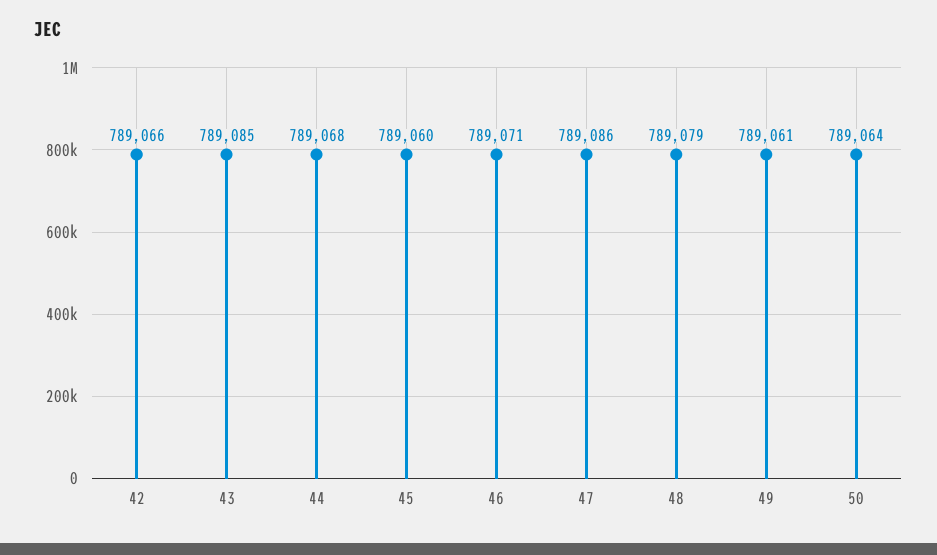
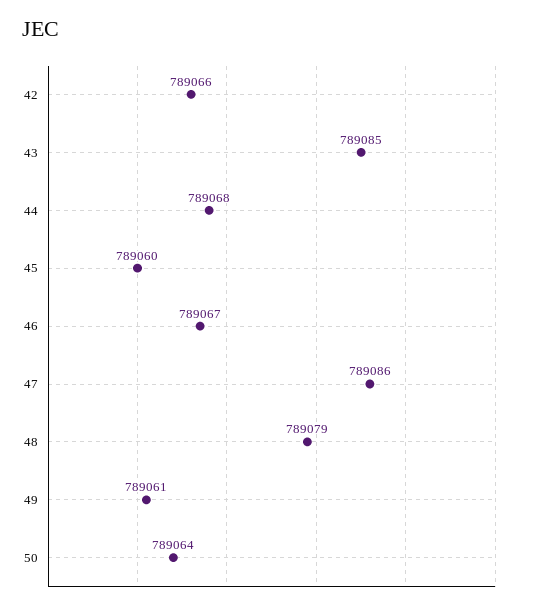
  {
    "42": 789066,
    "43": 789085,
    "44": 789068,
    "45": 789060,
-   "46": 789071,
+   "46": 789067,
    "47": 789086,
    "48": 789079,
    "49": 789061,
    "50": 789064
  }

